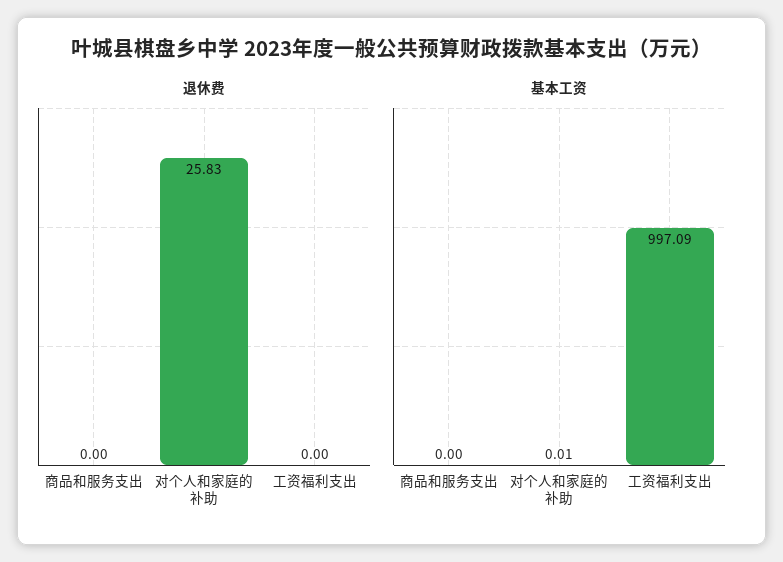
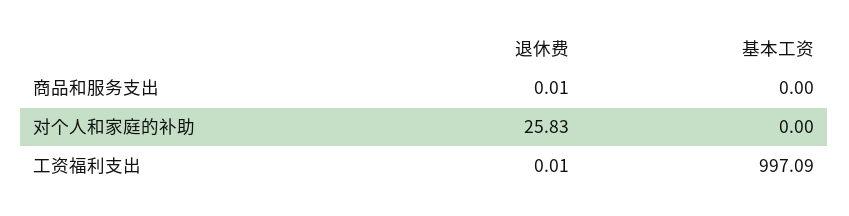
  {
    "退休费": {
-     "商品和服务支出": 0,
+     "商品和服务支出": 0.01,
      "对个人和家庭的补助": 25.83,
-     "工资福利支出": 0
+     "工资福利支出": 0.01
    },
    "基本工资": {
      "商品和服务支出": 0,
-     "对个人和家庭的补助": 0.01,
+     "对个人和家庭的补助": 0,
      "工资福利支出": 997.09
    }
  }

